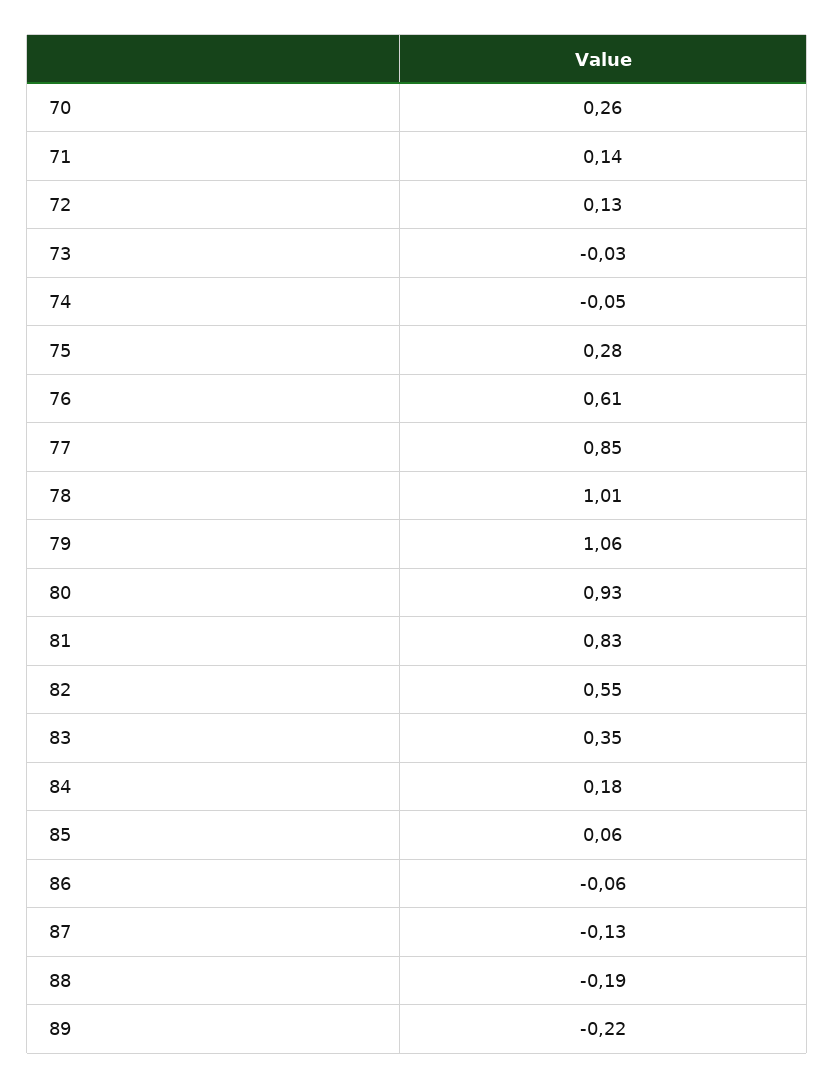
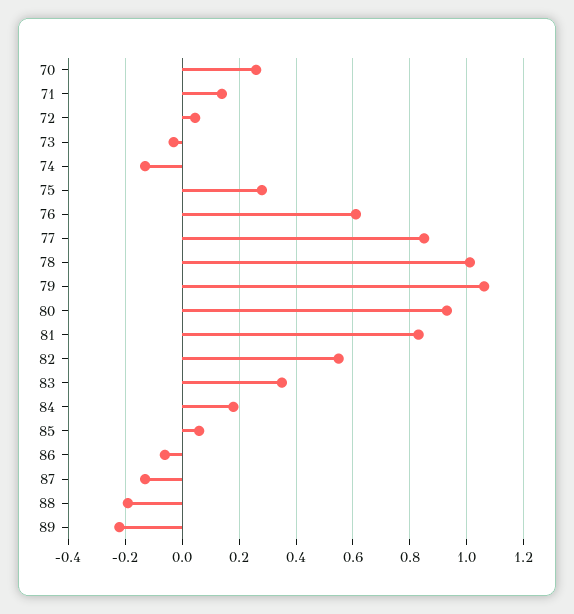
  {
    "70": 0.26,
    "71": 0.14,
-   "72": 0.13,
+   "72": 0.05,
    "73": -0.03,
-   "74": -0.05,
+   "74": -0.125,
    "75": 0.28,
    "76": 0.61,
    "77": 0.85,
    "78": 1.01,
    "79": 1.06,
    "80": 0.93,
    "81": 0.83,
    "82": 0.55,
    "83": 0.35,
    "84": 0.18,
    "85": 0.06,
    "86": -0.06,
    "87": -0.13,
    "88": -0.19,
    "89": -0.22
  }

